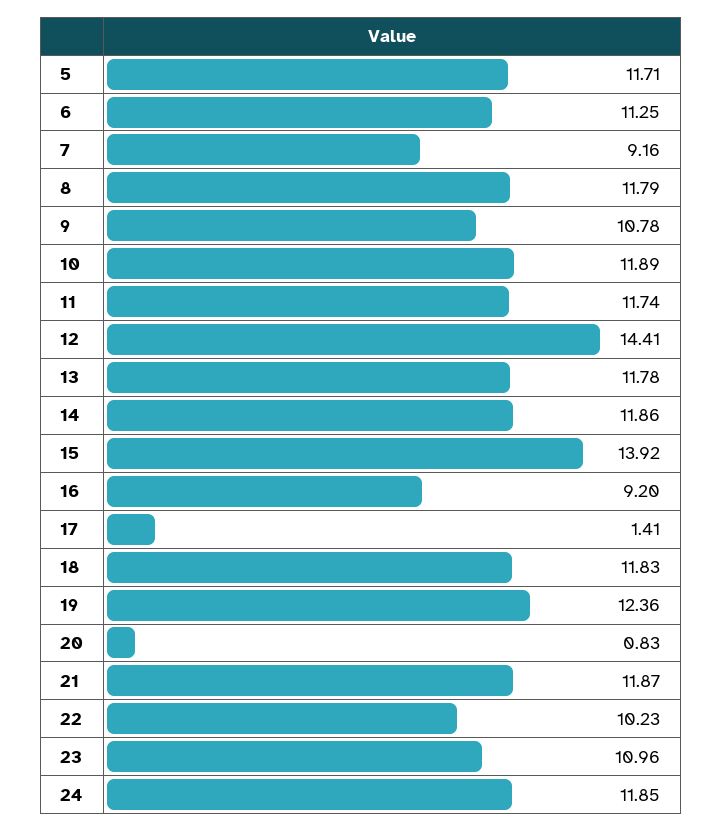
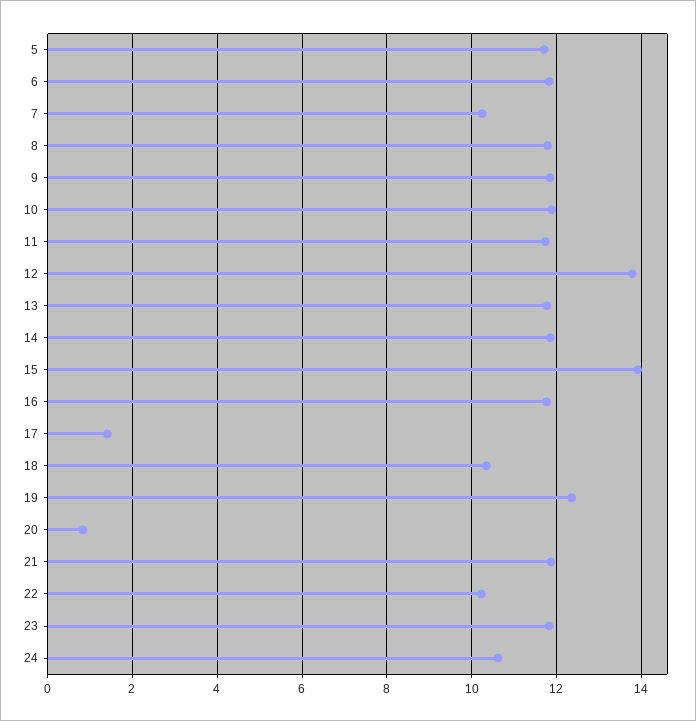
  {
    "5": 11.71,
-   "6": 11.25,
+   "6": 11.8,
-   "7": 9.16,
+   "7": 10.2,
    "8": 11.79,
-   "9": 10.78,
+   "9": 11.8,
    "10": 11.89,
    "11": 11.74,
-   "12": 14.41,
+   "12": 13.8,
    "13": 11.78,
    "14": 11.86,
    "15": 13.92,
-   "16": 9.2,
+   "16": 11.8,
    "17": 1.41,
-   "18": 11.83,
+   "18": 10.4,
    "19": 12.36,
    "20": 0.83,
    "21": 11.87,
    "22": 10.23,
-   "23": 10.96,
+   "23": 11.8,
-   "24": 11.85
+   "24": 10.6
  }

